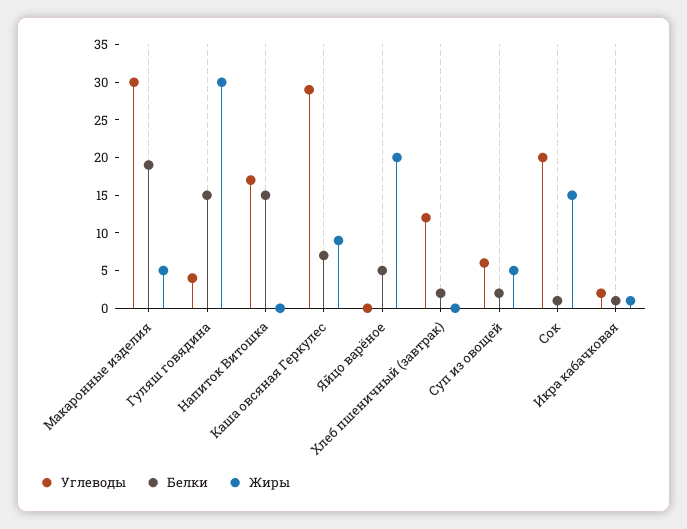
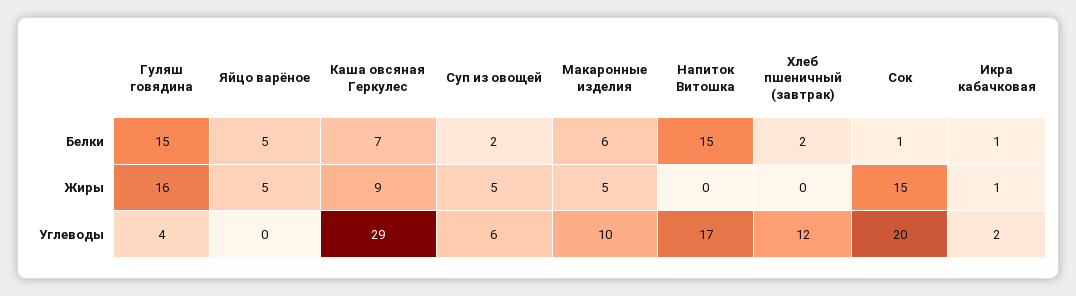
  {
    "Углеводы": {
-     "Макаронные изделия": 30,
+     "Макаронные изделия": 10,
      "Гуляш говядина": 4,
      "Напиток Витошка": 17,
      "Каша овсяная Геркулес": 29,
      "Яйцо варёное": 0,
      "Хлеб пшеничный (завтрак)": 12,
      "Суп из овощей": 6,
      "Сок": 20,
      "Икра кабачковая": 2
    },
    "Белки": {
-     "Макаронные изделия": 20,
+     "Макаронные изделия": 6,
      "Гуляш говядина": 15,
      "Напиток Витошка": 15,
      "Каша овсяная Геркулес": 7,
      "Яйцо варёное": 5,
      "Хлеб пшеничный (завтрак)": 2,
      "Суп из овощей": 2,
      "Сок": 1,
      "Икра кабачковая": 1
    },
    "Жиры": {
      "Макаронные изделия": 5,
-     "Гуляш говядина": 30,
+     "Гуляш говядина": 16,
      "Напиток Витошка": 0,
      "Каша овсяная Геркулес": 9,
-     "Яйцо варёное": 20,
+     "Яйцо варёное": 5,
      "Хлеб пшеничный (завтрак)": 0,
      "Суп из овощей": 5,
      "Сок": 15,
      "Икра кабачковая": 1
    }
  }

